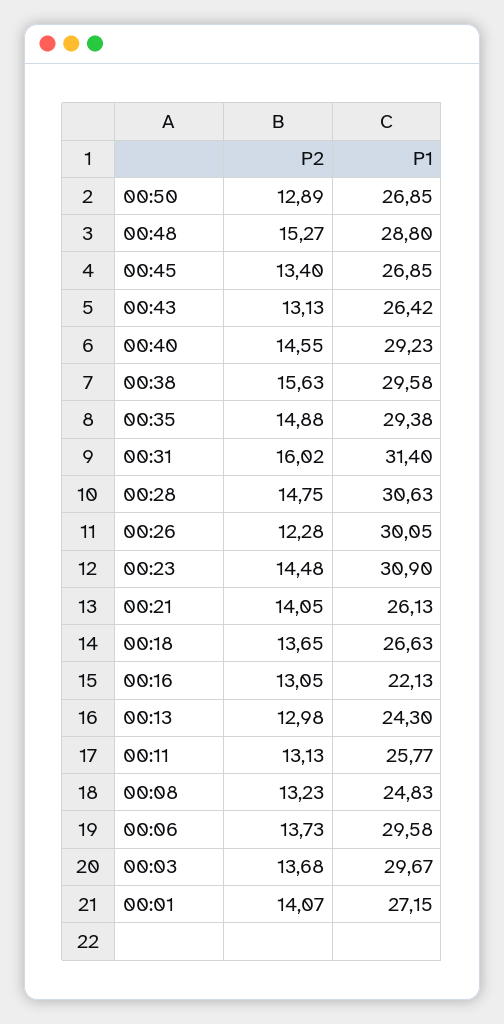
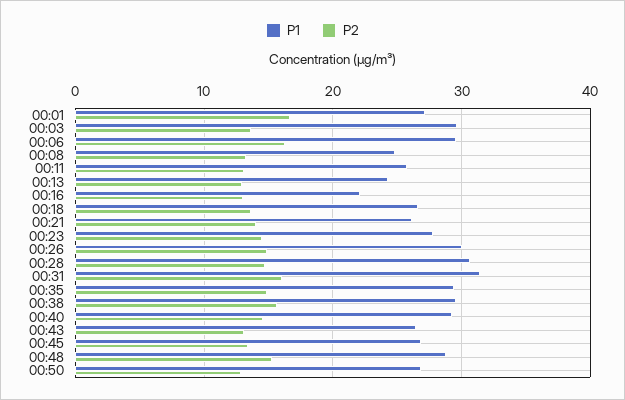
  {
    "P2": {
      "00:50": 12.89,
      "00:48": 15.27,
      "00:45": 13.4,
      "00:43": 13.13,
      "00:40": 14.55,
      "00:38": 15.63,
      "00:35": 14.88,
      "00:31": 16.02,
      "00:28": 14.75,
-     "00:26": 12.28,
+     "00:26": 15,
      "00:23": 14.48,
      "00:21": 14.05,
      "00:18": 13.65,
      "00:16": 13.05,
      "00:13": 12.98,
      "00:11": 13.13,
      "00:08": 13.23,
-     "00:06": 13.73,
+     "00:06": 16,
      "00:03": 13.68,
-     "00:01": 14.07
+     "00:01": 17
    },
    "P1": {
      "00:50": 26.85,
      "00:48": 28.8,
      "00:45": 26.85,
      "00:43": 26.42,
      "00:40": 29.23,
      "00:38": 29.58,
      "00:35": 29.38,
      "00:31": 31.4,
      "00:28": 30.63,
      "00:26": 30.05,
-     "00:23": 30.9,
+     "00:23": 28,
      "00:21": 26.13,
      "00:18": 26.63,
      "00:16": 22.13,
      "00:13": 24.3,
      "00:11": 25.77,
      "00:08": 24.83,
      "00:06": 29.58,
      "00:03": 29.67,
      "00:01": 27.15
    }
  }

